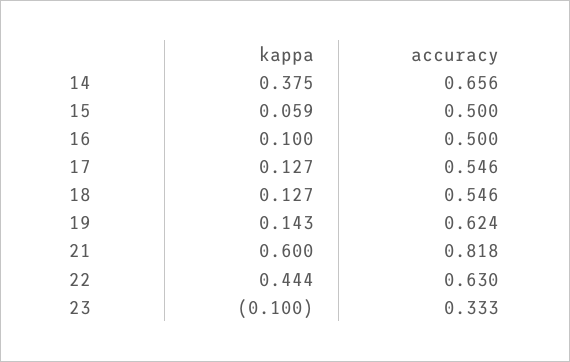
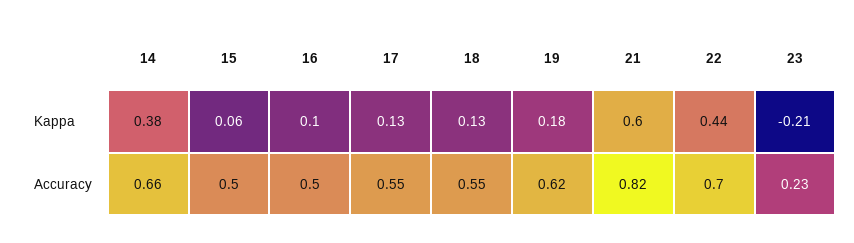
  {
    "kappa": {
      "14": 0.375,
      "15": 0.059,
      "16": 0.1,
      "17": 0.127,
      "18": 0.127,
-     "19": 0.143,
+     "19": 0.18,
      "21": 0.6,
      "22": 0.444,
-     "23": -0.1
+     "23": -0.21
    },
    "accuracy": {
      "14": 0.656,
      "15": 0.5,
      "16": 0.5,
      "17": 0.546,
      "18": 0.546,
      "19": 0.624,
      "21": 0.818,
-     "22": 0.63,
+     "22": 0.7,
-     "23": 0.333
+     "23": 0.23
    }
  }

